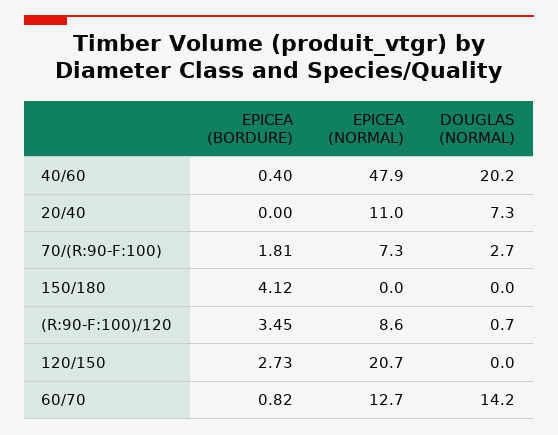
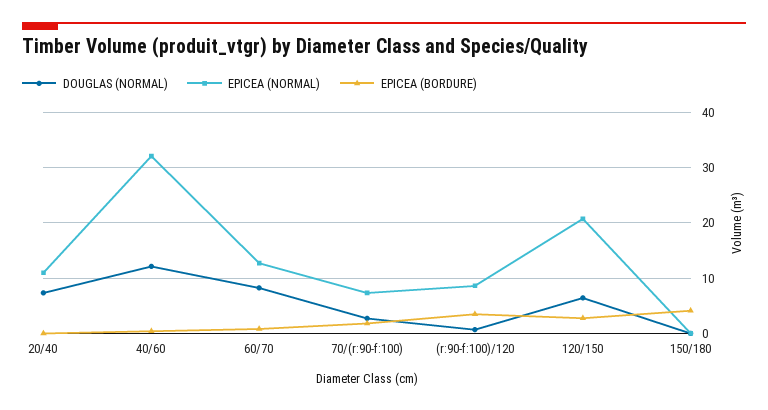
  {
    "EPICEA (BORDURE)": {
      "40/60": 0.4,
      "20/40": 0,
      "70/(R:90-F:100)": 1.81,
      "150/180": 4.12,
      "(R:90-F:100)/120": 3.45,
      "120/150": 2.73,
      "60/70": 0.82
    },
    "EPICEA (NORMAL)": {
-     "40/60": 47.9,
+     "40/60": 32,
      "20/40": 11,
      "70/(R:90-F:100)": 7.3,
      "150/180": 0,
      "(R:90-F:100)/120": 8.6,
      "120/150": 20.7,
      "60/70": 12.7
    },
    "DOUGLAS (NORMAL)": {
-     "40/60": 20.2,
+     "40/60": 12,
      "20/40": 7.3,
      "70/(R:90-F:100)": 2.7,
      "150/180": 0,
      "(R:90-F:100)/120": 0.7,
-     "120/150": 0,
+     "120/150": 6,
-     "60/70": 14.2
+     "60/70": 8
    }
  }

